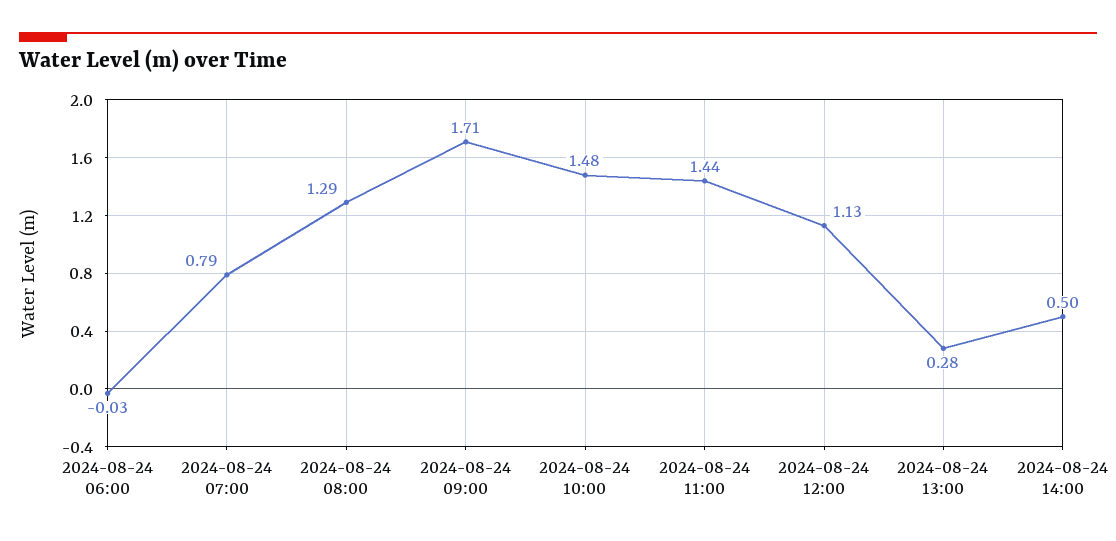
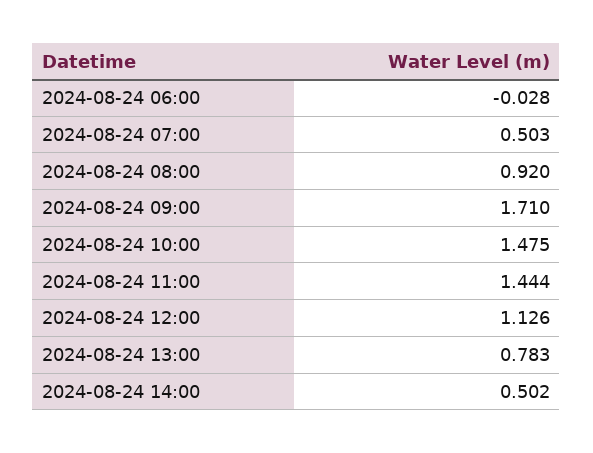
  {
    "2024-08-24 06:00": -0.028,
-   "2024-08-24 07:00": 0.79,
+   "2024-08-24 07:00": 0.503,
-   "2024-08-24 08:00": 1.29,
+   "2024-08-24 08:00": 0.92,
    "2024-08-24 09:00": 1.71,
    "2024-08-24 10:00": 1.475,
    "2024-08-24 11:00": 1.444,
    "2024-08-24 12:00": 1.126,
-   "2024-08-24 13:00": 0.28,
+   "2024-08-24 13:00": 0.783,
    "2024-08-24 14:00": 0.502
  }

